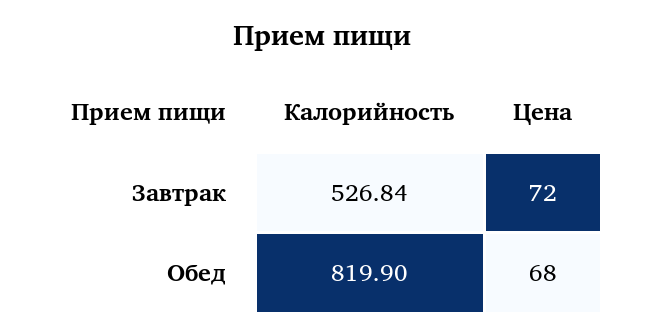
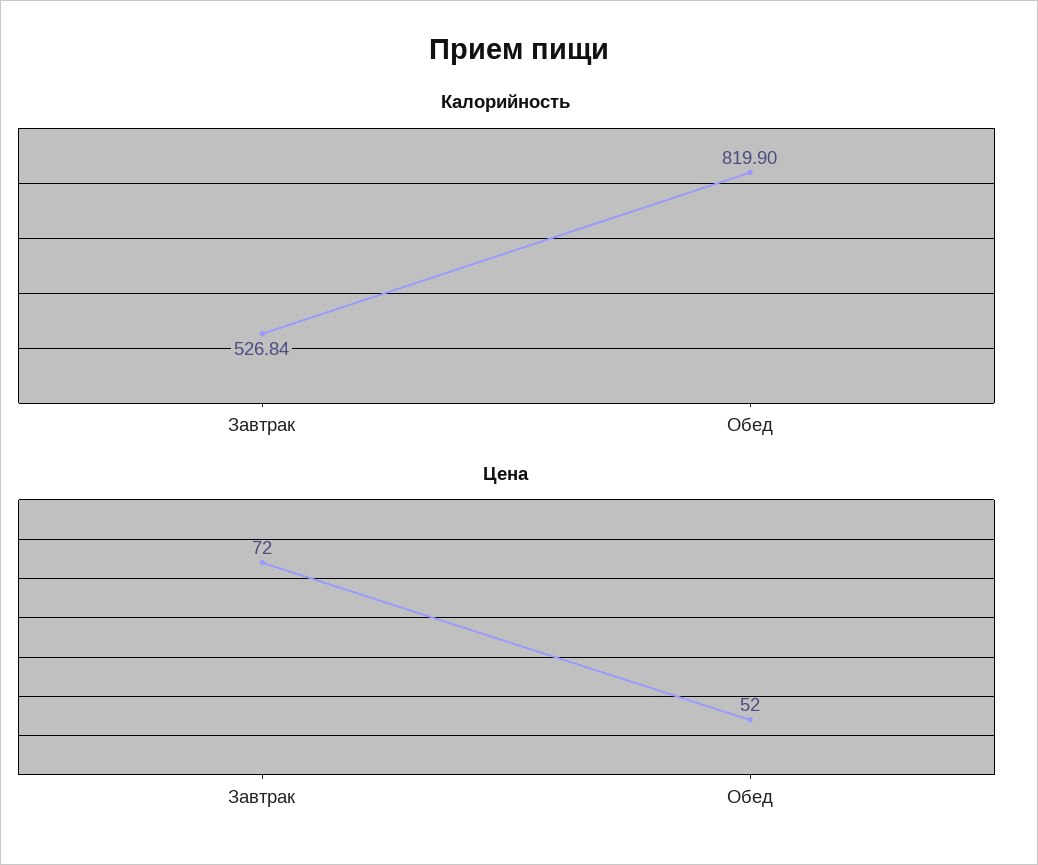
  {
    "Калорийность": {
      "Завтрак": 526.84,
      "Обед": 819.9
    },
    "Цена": {
      "Завтрак": 72,
-     "Обед": 68
+     "Обед": 52
    }
  }

